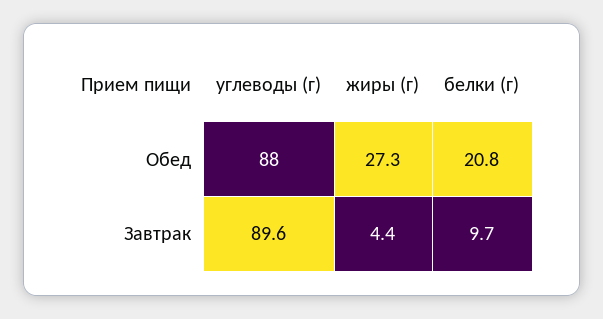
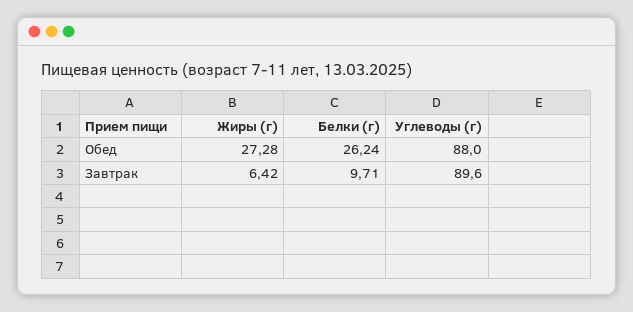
  {
    "углеводы (г)": {
      "Обед": 88,
      "Завтрак": 89.6
    },
    "жиры (г)": {
      "Обед": 27.28,
-     "Завтрак": 4.4
+     "Завтрак": 6.42
    },
    "белки (г)": {
-     "Обед": 20.8,
+     "Обед": 26.24,
      "Завтрак": 9.71
    }
  }

